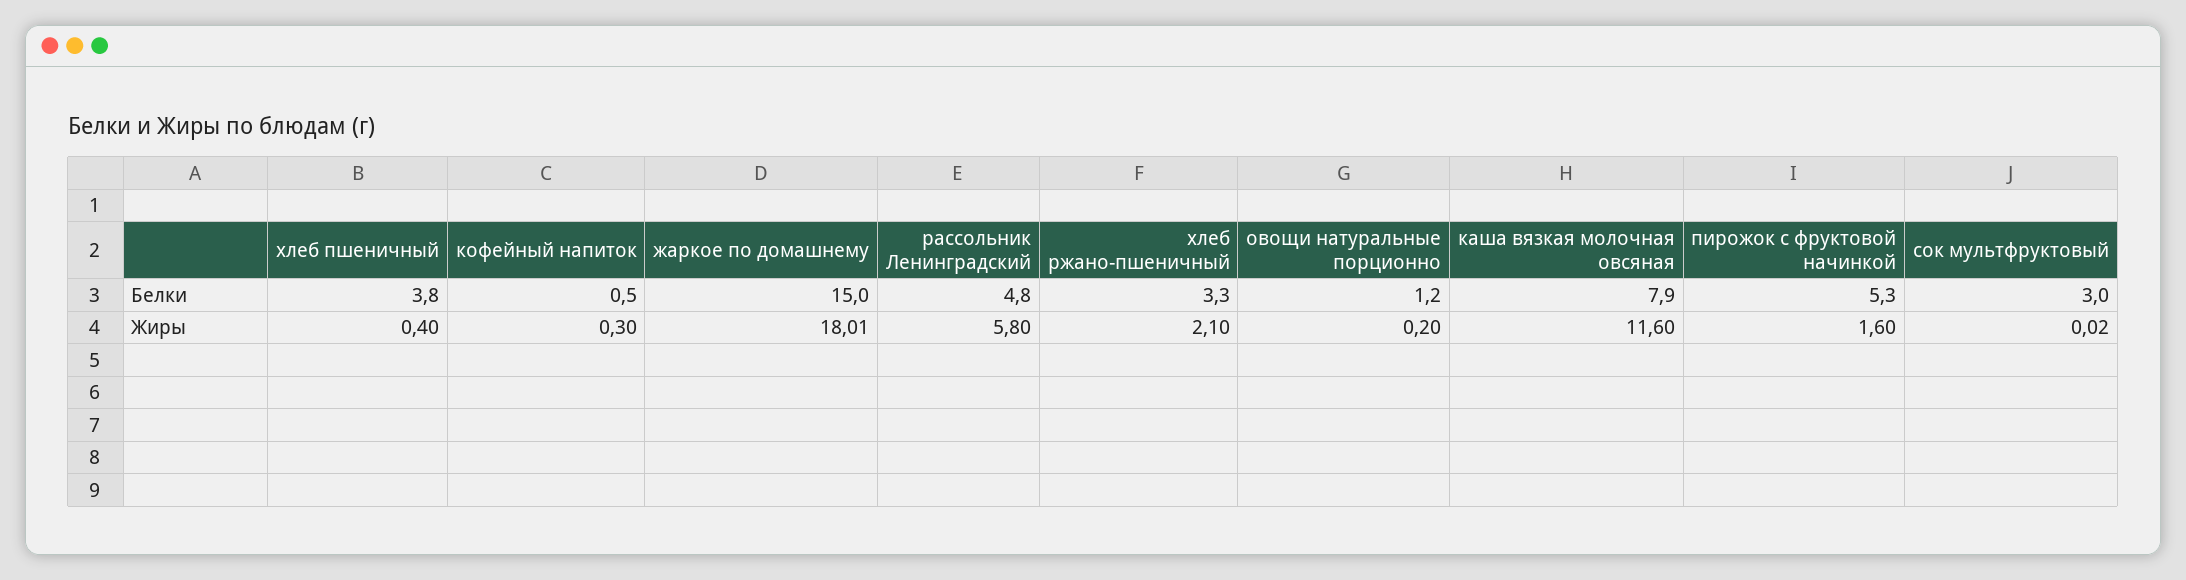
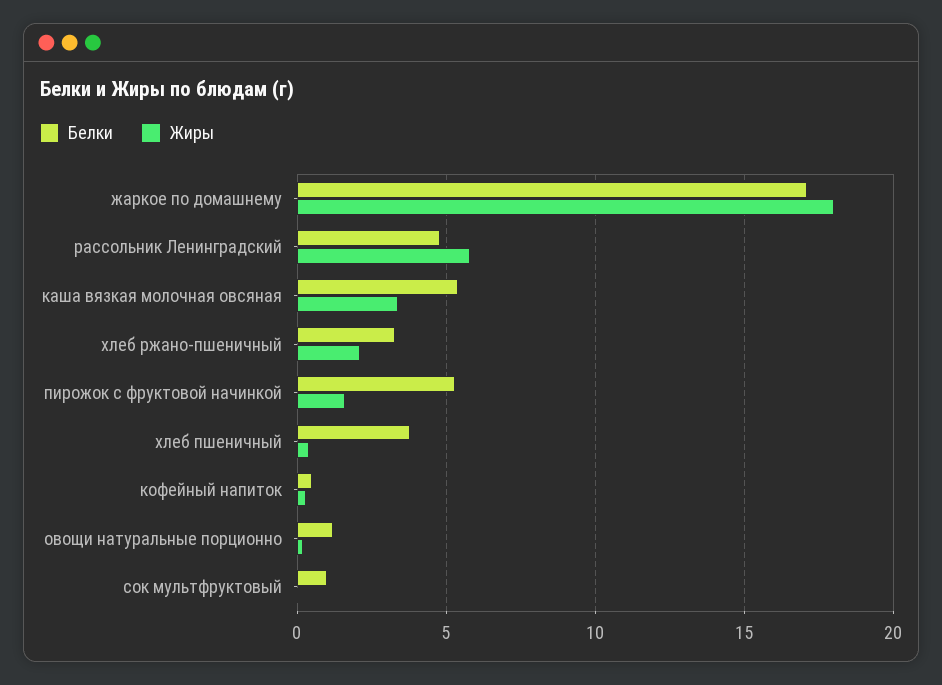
  {
    "Белки": {
      "хлеб пшеничный": 3.8,
      "кофейный напиток": 0.5,
-     "жаркое по домашнему": 15,
+     "жаркое по домашнему": 17,
      "рассольник Ленинградский": 4.8,
      "хлеб ржано-пшеничный": 3.3,
      "овощи натуральные порционно": 1.2,
-     "каша вязкая молочная овсяная": 7.9,
+     "каша вязкая молочная овсяная": 5.5,
      "пирожок с фруктовой начинкой": 5.3,
-     "сок мультфруктовый": 3
+     "сок мультфруктовый": 1
    },
    "Жиры": {
      "хлеб пшеничный": 0.4,
      "кофейный напиток": 0.3,
      "жаркое по домашнему": 18.01,
      "рассольник Ленинградский": 5.8,
      "хлеб ржано-пшеничный": 2.1,
      "овощи натуральные порционно": 0.2,
-     "каша вязкая молочная овсяная": 11.6,
+     "каша вязкая молочная овсяная": 3.5,
      "пирожок с фруктовой начинкой": 1.6,
      "сок мультфруктовый": 0.02
    }
  }

